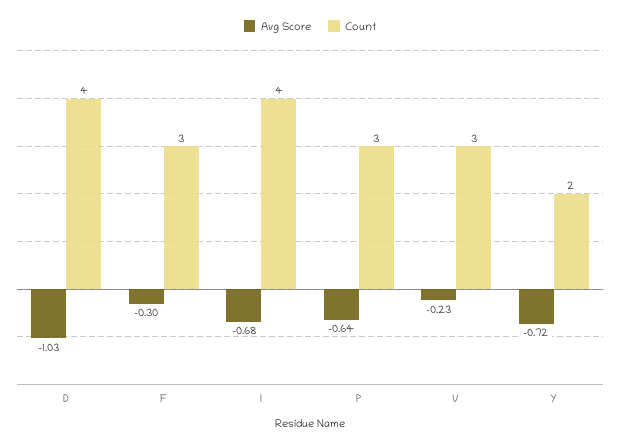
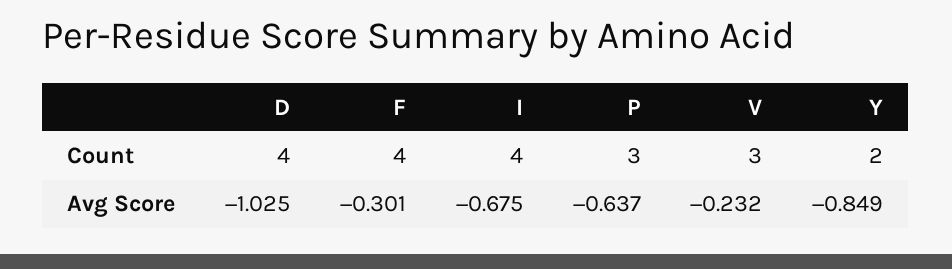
  {
    "Avg Score": {
      "D": -1.025,
      "F": -0.301,
      "I": -0.675,
      "P": -0.637,
      "V": -0.232,
-     "Y": -0.72
+     "Y": -0.849
    },
    "Count": {
      "D": 4,
-     "F": 3,
+     "F": 4,
      "I": 4,
      "P": 3,
      "V": 3,
      "Y": 2
    }
  }

